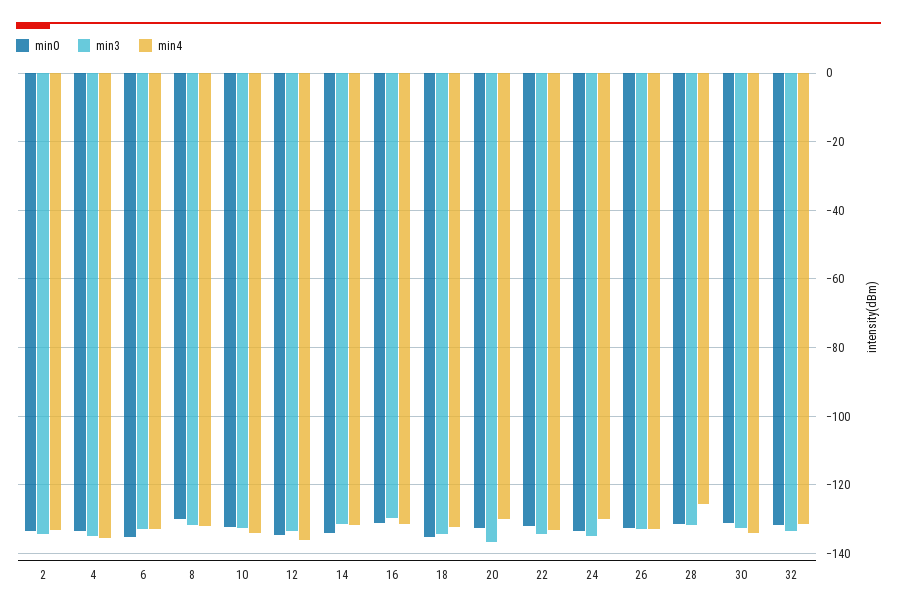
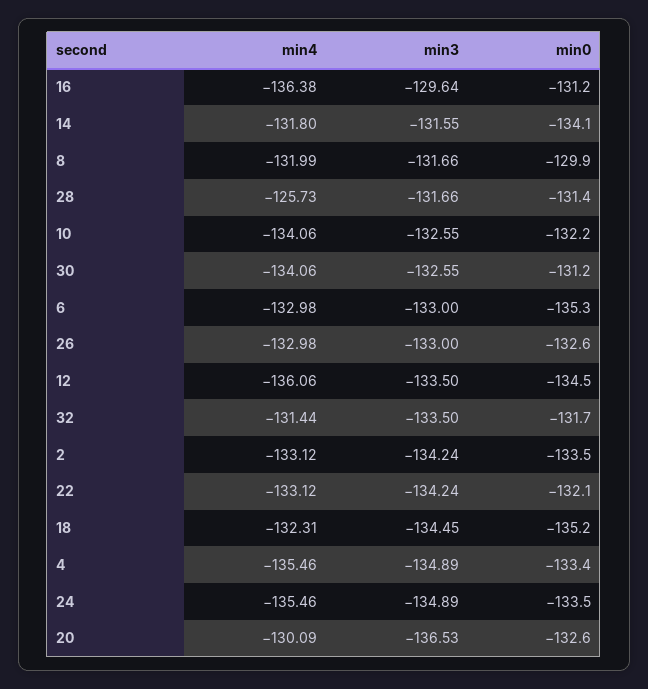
  {
    "min0": {
      "2": -133.5,
      "4": -133.4,
      "6": -135.3,
      "8": -129.9,
      "10": -132.2,
      "12": -134.5,
      "14": -134.1,
      "16": -131.2,
      "18": -135.2,
      "20": -132.6,
      "22": -132.1,
      "24": -133.5,
      "26": -132.6,
      "28": -131.4,
      "30": -131.2,
      "32": -131.7
    },
    "min3": {
      "2": -134.24,
      "4": -134.89,
      "6": -133,
      "8": -131.66,
      "10": -132.55,
      "12": -133.5,
      "14": -131.55,
      "16": -129.64,
      "18": -134.45,
      "20": -136.53,
      "22": -134.24,
      "24": -134.89,
      "26": -133,
      "28": -131.66,
      "30": -132.55,
      "32": -133.5
    },
    "min4": {
      "2": -133.12,
      "4": -135.46,
      "6": -132.98,
      "8": -131.99,
      "10": -134.06,
      "12": -136.06,
      "14": -131.8,
-     "16": -132,
+     "16": -136.38,
      "18": -132.31,
      "20": -130.09,
      "22": -133.12,
-     "24": -130,
+     "24": -135.46,
      "26": -132.98,
      "28": -125.73,
      "30": -134.06,
      "32": -131.44
    }
  }

